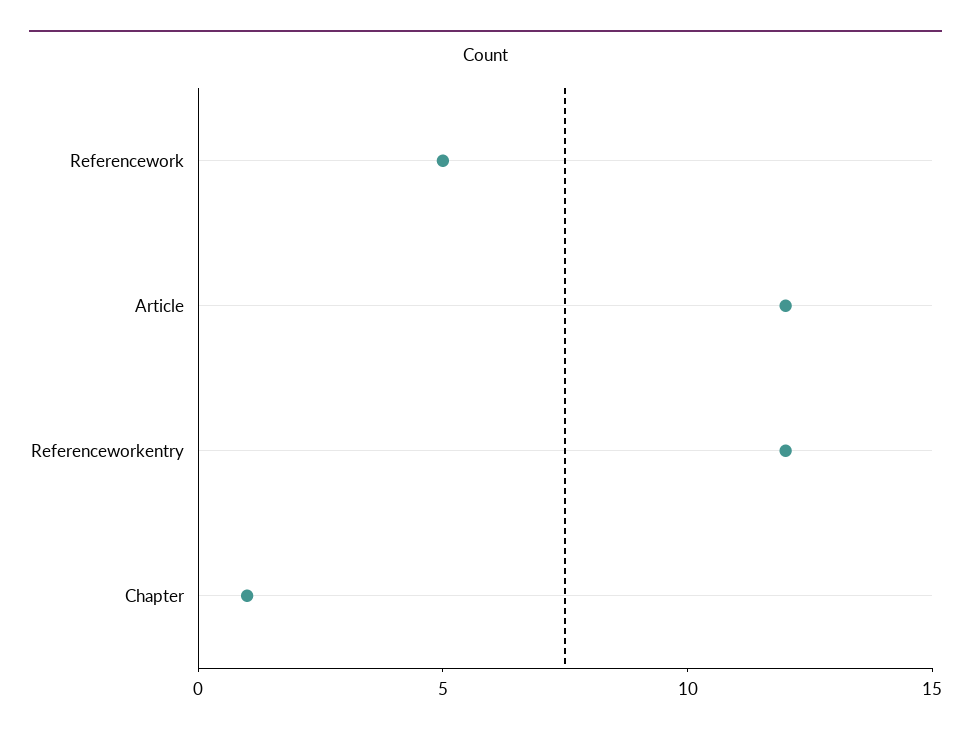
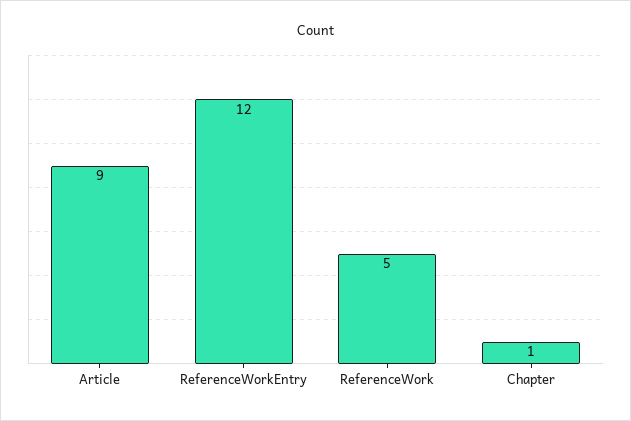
  {
    "Referencework": 5,
-   "Article": 12,
+   "Article": 9,
    "Referenceworkentry": 12,
    "Chapter": 1
  }

